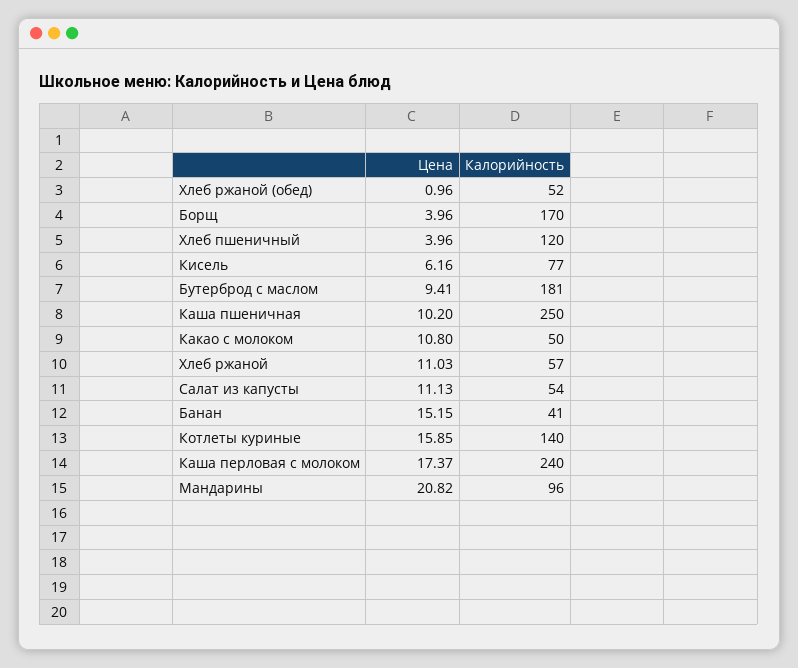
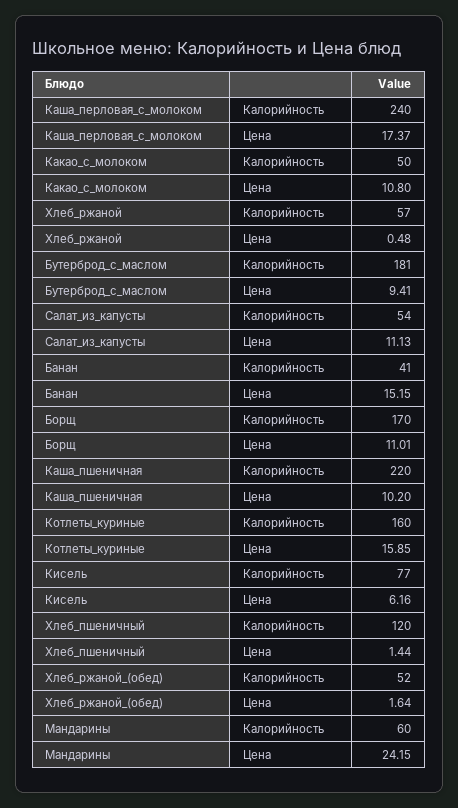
  {
    "Цена": {
-     "Хлеб ржаной (обед)": 0.96,
+     "Хлеб ржаной (обед)": 1.64,
-     "Борщ": 3.96,
+     "Борщ": 11.01,
-     "Хлеб пшеничный": 3.96,
+     "Хлеб пшеничный": 1.44,
      "Кисель": 6.16,
      "Бутерброд с маслом": 9.41,
      "Каша пшеничная": 10.2,
      "Какао с молоком": 10.8,
-     "Хлеб ржаной": 11.03,
+     "Хлеб ржаной": 0.48,
      "Салат из капусты": 11.13,
      "Банан": 15.15,
      "Котлеты куриные": 15.85,
      "Каша перловая с молоком": 17.37,
-     "Мандарины": 20.82
+     "Мандарины": 24.15
    },
    "Калорийность": {
      "Хлеб ржаной (обед)": 52,
      "Борщ": 170,
      "Хлеб пшеничный": 120,
      "Кисель": 77,
      "Бутерброд с маслом": 181,
-     "Каша пшеничная": 250,
+     "Каша пшеничная": 220,
      "Какао с молоком": 50,
      "Хлеб ржаной": 57,
      "Салат из капусты": 54,
      "Банан": 41,
-     "Котлеты куриные": 140,
+     "Котлеты куриные": 160,
      "Каша перловая с молоком": 240,
-     "Мандарины": 96
+     "Мандарины": 60
    }
  }

